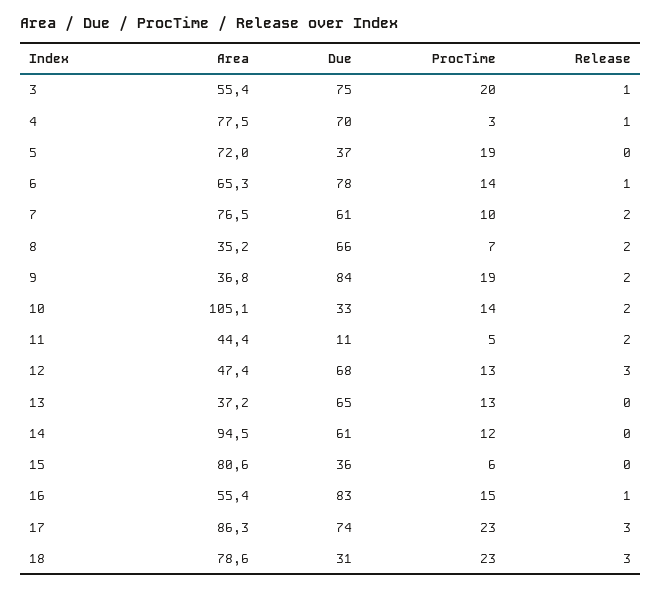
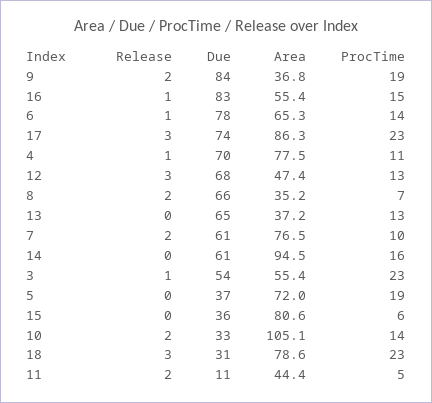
  {
    "Area": {
      "3": 55.4,
      "4": 77.5,
      "5": 72,
      "6": 65.3,
      "7": 76.5,
      "8": 35.2,
      "9": 36.8,
      "10": 105.1,
      "11": 44.4,
      "12": 47.4,
      "13": 37.2,
      "14": 94.5,
      "15": 80.6,
      "16": 55.4,
      "17": 86.3,
      "18": 78.6
    },
    "Due": {
-     "3": 75,
+     "3": 54,
      "4": 70,
      "5": 37,
      "6": 78,
      "7": 61,
      "8": 66,
      "9": 84,
      "10": 33,
      "11": 11,
      "12": 68,
      "13": 65,
      "14": 61,
      "15": 36,
      "16": 83,
      "17": 74,
      "18": 31
    },
    "ProcTime": {
-     "3": 20,
+     "3": 23,
-     "4": 3,
+     "4": 11,
      "5": 19,
      "6": 14,
      "7": 10,
      "8": 7,
      "9": 19,
      "10": 14,
      "11": 5,
      "12": 13,
      "13": 13,
-     "14": 12,
+     "14": 16,
      "15": 6,
      "16": 15,
      "17": 23,
      "18": 23
    },
    "Release": {
      "3": 1,
      "4": 1,
      "5": 0,
      "6": 1,
      "7": 2,
      "8": 2,
      "9": 2,
      "10": 2,
      "11": 2,
      "12": 3,
      "13": 0,
      "14": 0,
      "15": 0,
      "16": 1,
      "17": 3,
      "18": 3
    }
  }

